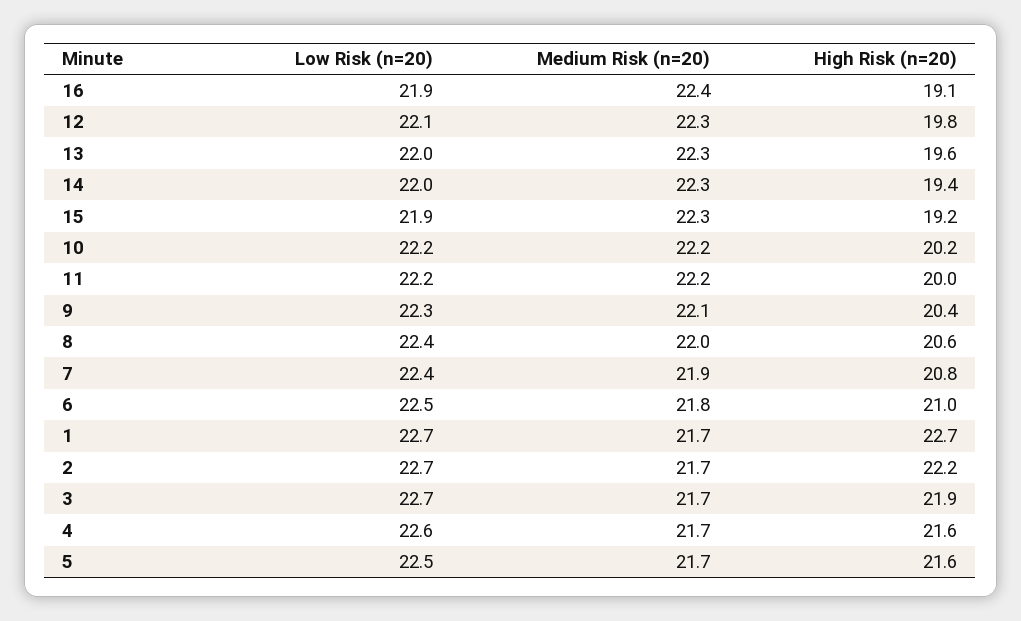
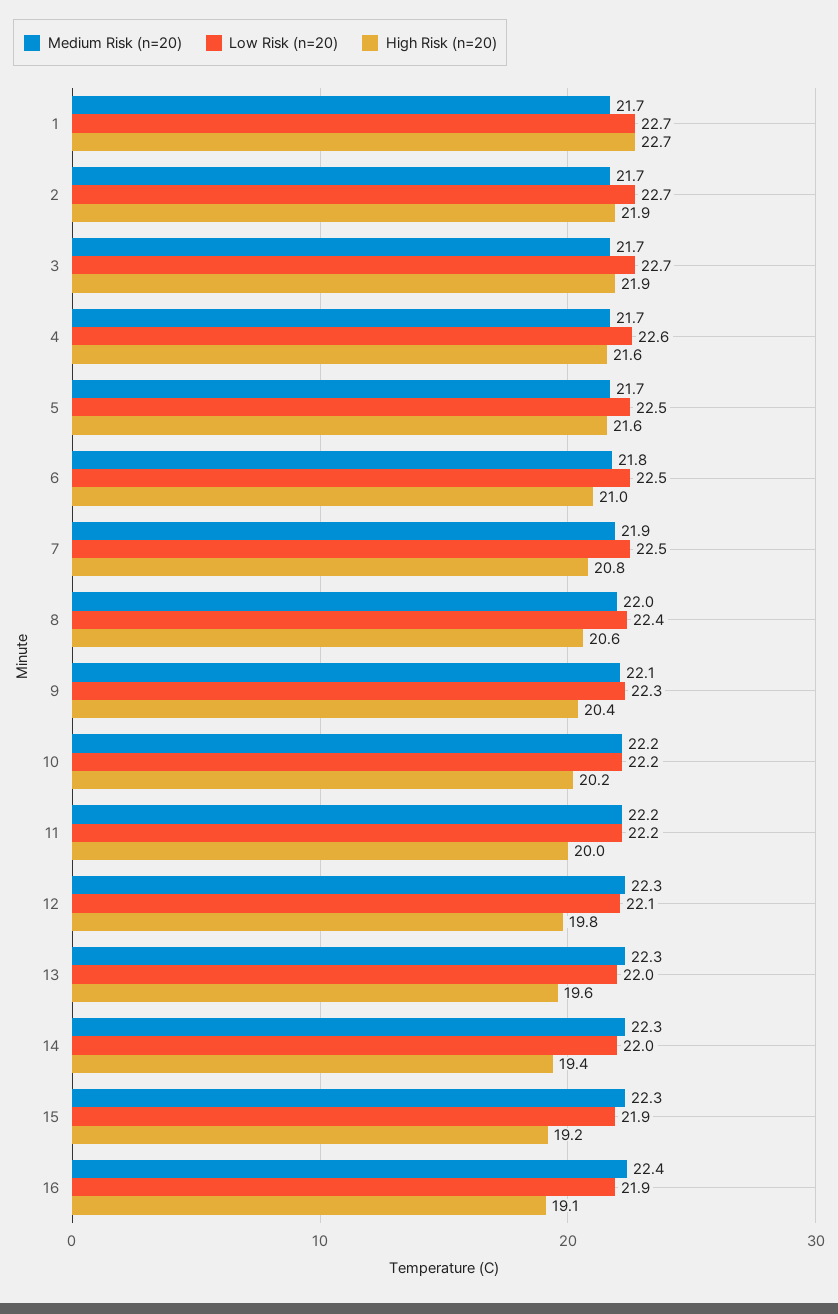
  {
    "Low Risk (n=20)": {
      "16": 21.9,
      "12": 22.1,
      "13": 22,
      "14": 22,
      "15": 21.9,
      "10": 22.2,
      "11": 22.2,
      "9": 22.3,
      "8": 22.4,
-     "7": 22.4,
+     "7": 22.5,
      "6": 22.5,
      "1": 22.7,
      "2": 22.7,
      "3": 22.7,
      "4": 22.6,
      "5": 22.5
    },
    "Medium Risk (n=20)": {
      "16": 22.4,
      "12": 22.3,
      "13": 22.3,
      "14": 22.3,
      "15": 22.3,
      "10": 22.2,
      "11": 22.2,
      "9": 22.1,
      "8": 22,
      "7": 21.9,
      "6": 21.8,
      "1": 21.7,
      "2": 21.7,
      "3": 21.7,
      "4": 21.7,
      "5": 21.7
    },
    "High Risk (n=20)": {
      "16": 19.1,
      "12": 19.8,
      "13": 19.6,
      "14": 19.4,
      "15": 19.2,
      "10": 20.2,
      "11": 20,
      "9": 20.4,
      "8": 20.6,
      "7": 20.8,
      "6": 21,
      "1": 22.7,
-     "2": 22.2,
+     "2": 21.9,
      "3": 21.9,
      "4": 21.6,
      "5": 21.6
    }
  }

